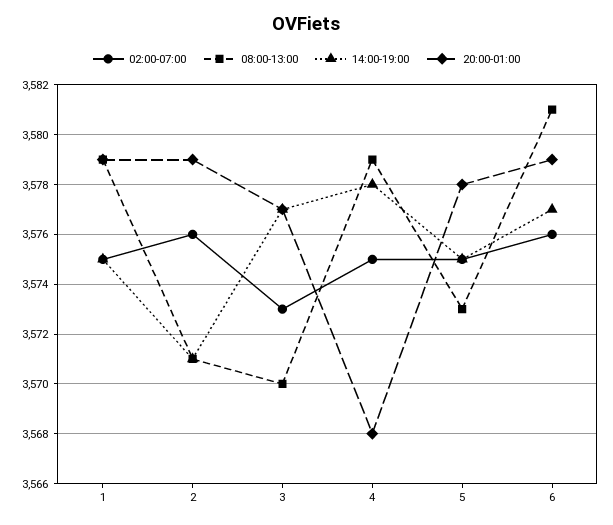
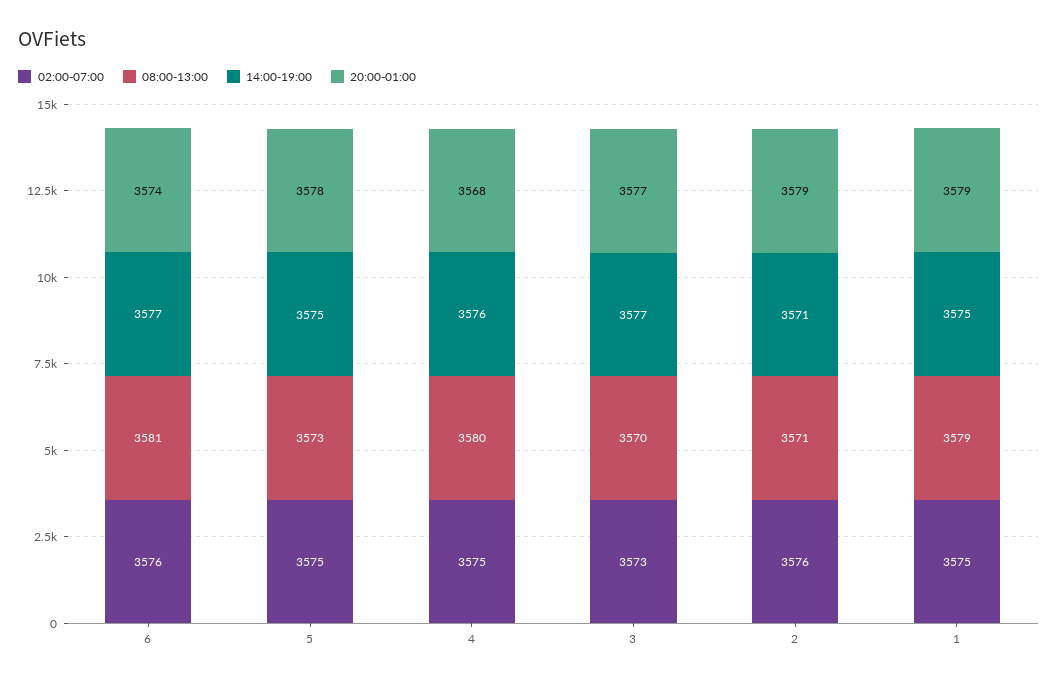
  {
    "02:00-07:00": {
      "1": 3575,
      "2": 3576,
      "3": 3573,
      "4": 3575,
      "5": 3575,
      "6": 3576
    },
    "08:00-13:00": {
      "1": 3579,
      "2": 3571,
      "3": 3570,
-     "4": 3579,
+     "4": 3580,
      "5": 3573,
      "6": 3581
    },
    "14:00-19:00": {
      "1": 3575,
      "2": 3571,
      "3": 3577,
-     "4": 3578,
+     "4": 3576,
      "5": 3575,
      "6": 3577
    },
    "20:00-01:00": {
      "1": 3579,
      "2": 3579,
      "3": 3577,
      "4": 3568,
      "5": 3578,
-     "6": 3579
+     "6": 3574
    }
  }

